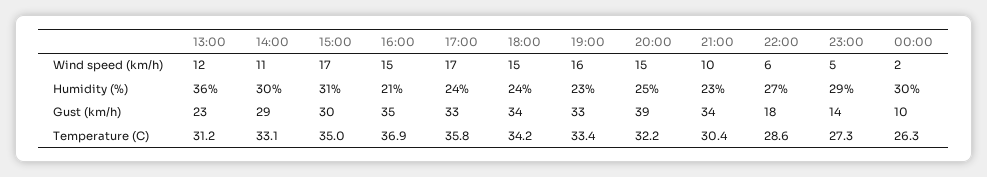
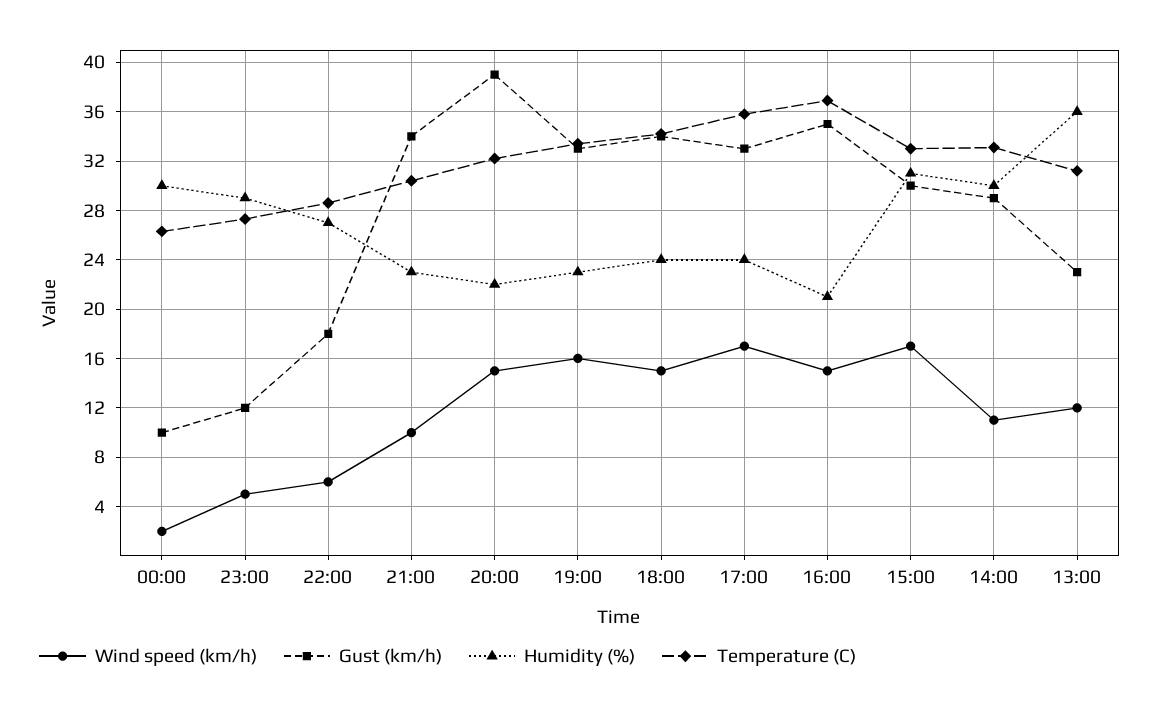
  {
    "Wind speed (km/h)": {
      "13:00": 12,
      "14:00": 11,
      "15:00": 17,
      "16:00": 15,
      "17:00": 17,
      "18:00": 15,
      "19:00": 16,
      "20:00": 15,
      "21:00": 10,
      "22:00": 6,
      "23:00": 5,
      "00:00": 2
    },
    "Humidity (%)": {
      "13:00": 36,
      "14:00": 30,
      "15:00": 31,
      "16:00": 21,
      "17:00": 24,
      "18:00": 24,
      "19:00": 23,
-     "20:00": 25,
+     "20:00": 22,
      "21:00": 23,
      "22:00": 27,
      "23:00": 29,
      "00:00": 30
    },
    "Gust (km/h)": {
      "13:00": 23,
      "14:00": 29,
      "15:00": 30,
      "16:00": 35,
      "17:00": 33,
      "18:00": 34,
      "19:00": 33,
      "20:00": 39,
      "21:00": 34,
      "22:00": 18,
-     "23:00": 14,
+     "23:00": 12,
      "00:00": 10
    },
    "Temperature (C)": {
      "13:00": 31.2,
      "14:00": 33.1,
-     "15:00": 35,
+     "15:00": 33,
      "16:00": 36.9,
      "17:00": 35.8,
      "18:00": 34.2,
      "19:00": 33.4,
      "20:00": 32.2,
      "21:00": 30.4,
      "22:00": 28.6,
      "23:00": 27.3,
      "00:00": 26.3
    }
  }

